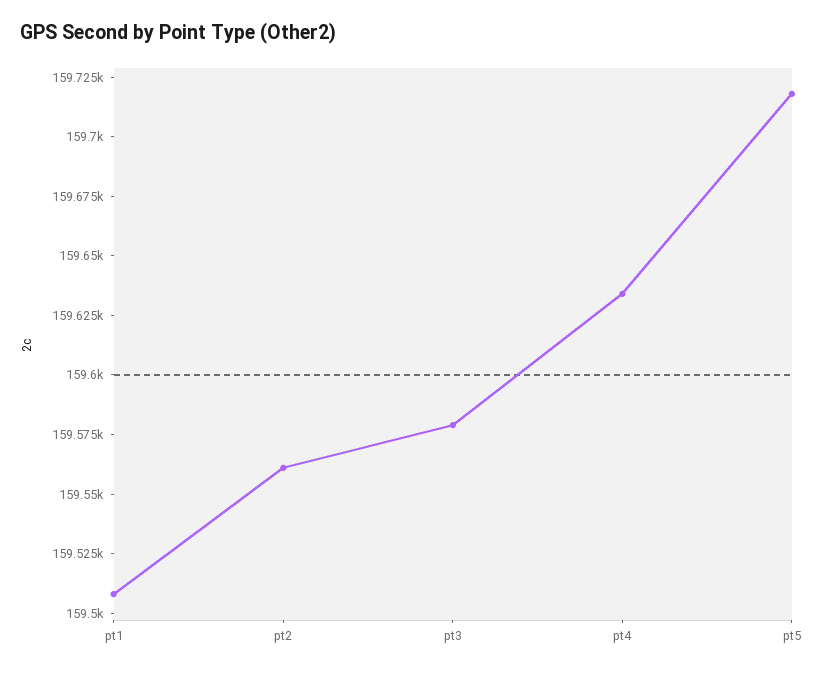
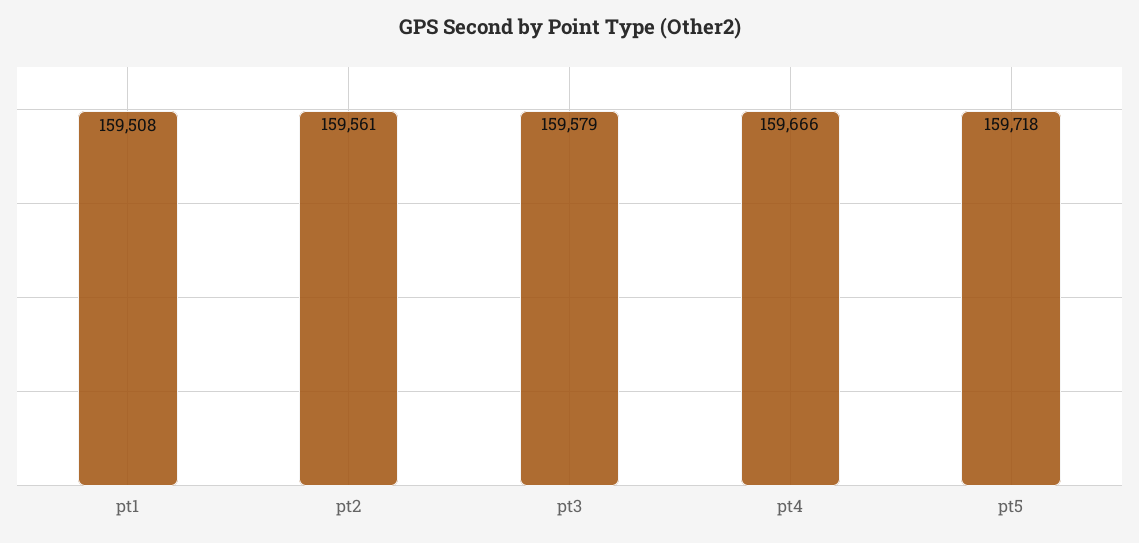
  {
    "pt1": 159508,
    "pt2": 159561,
    "pt3": 159579,
-   "pt4": 159635,
+   "pt4": 159666,
    "pt5": 159718
  }

